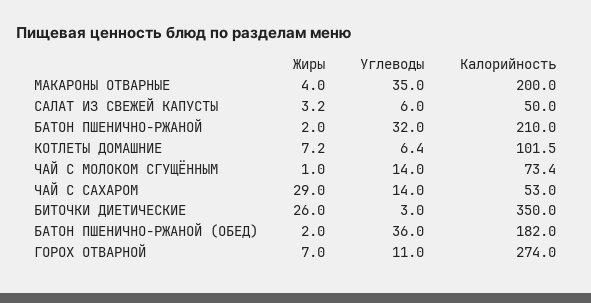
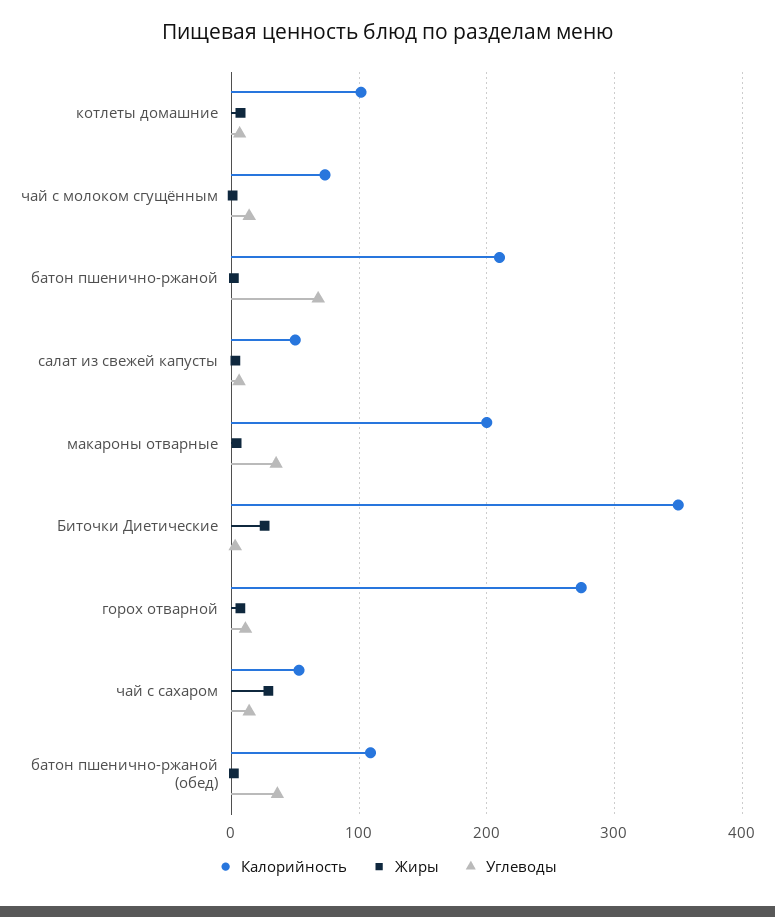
  {
    "Жиры": {
      "МАКАРОНЫ ОТВАРНЫЕ": 4,
      "САЛАТ ИЗ СВЕЖЕЙ КАПУСТЫ": 3.2,
      "БАТОН ПШЕНИЧНО-РЖАНОЙ": 2,
      "КОТЛЕТЫ ДОМАШНИЕ": 7.2,
      "ЧАЙ С МОЛОКОМ СГУЩЁННЫМ": 1,
      "ЧАЙ С САХАРОМ": 29,
      "БИТОЧКИ ДИЕТИЧЕСКИЕ": 26,
      "БАТОН ПШЕНИЧНО-РЖАНОЙ (ОБЕД)": 2,
      "ГОРОХ ОТВАРНОЙ": 7
    },
    "Углеводы": {
      "МАКАРОНЫ ОТВАРНЫЕ": 35,
      "САЛАТ ИЗ СВЕЖЕЙ КАПУСТЫ": 6,
-     "БАТОН ПШЕНИЧНО-РЖАНОЙ": 32,
+     "БАТОН ПШЕНИЧНО-РЖАНОЙ": 70,
      "КОТЛЕТЫ ДОМАШНИЕ": 6.4,
      "ЧАЙ С МОЛОКОМ СГУЩЁННЫМ": 14,
      "ЧАЙ С САХАРОМ": 14,
      "БИТОЧКИ ДИЕТИЧЕСКИЕ": 3,
      "БАТОН ПШЕНИЧНО-РЖАНОЙ (ОБЕД)": 36,
      "ГОРОХ ОТВАРНОЙ": 11
    },
    "Калорийность": {
      "МАКАРОНЫ ОТВАРНЫЕ": 200,
      "САЛАТ ИЗ СВЕЖЕЙ КАПУСТЫ": 50,
      "БАТОН ПШЕНИЧНО-РЖАНОЙ": 210,
      "КОТЛЕТЫ ДОМАШНИЕ": 101.5,
      "ЧАЙ С МОЛОКОМ СГУЩЁННЫМ": 73.4,
      "ЧАЙ С САХАРОМ": 53,
      "БИТОЧКИ ДИЕТИЧЕСКИЕ": 350,
-     "БАТОН ПШЕНИЧНО-РЖАНОЙ (ОБЕД)": 182,
+     "БАТОН ПШЕНИЧНО-РЖАНОЙ (ОБЕД)": 110,
      "ГОРОХ ОТВАРНОЙ": 274
    }
  }

